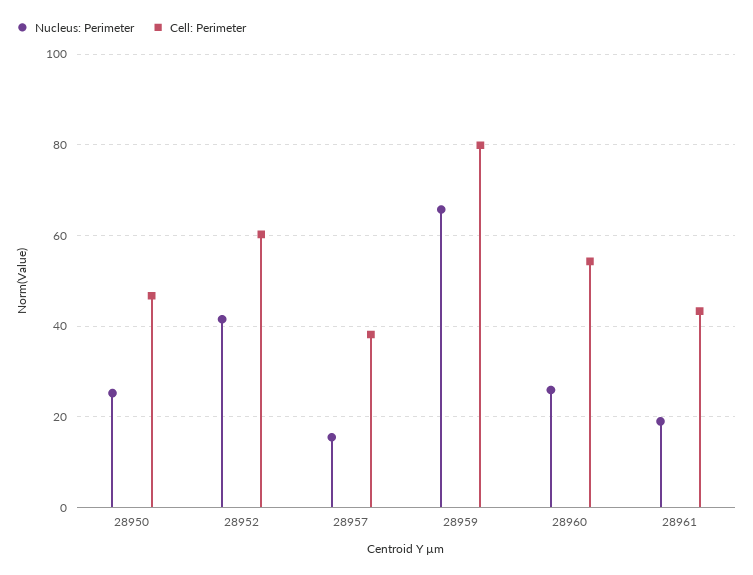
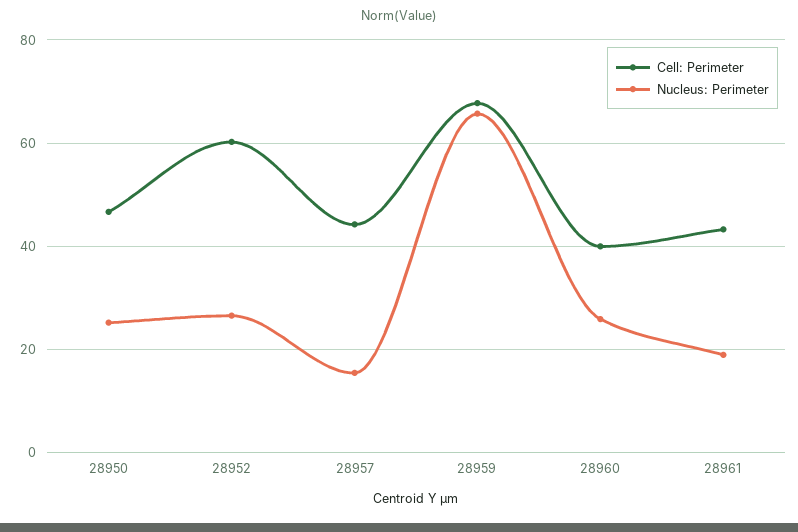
  {
    "Nucleus: Perimeter": {
      "28950": 26,
-     "28952": 42,
+     "28952": 26,
      "28957": 16,
      "28959": 66,
      "28960": 26,
      "28961": 18
    },
    "Cell: Perimeter": {
      "28950": 46,
      "28952": 60,
-     "28957": 38,
+     "28957": 44,
-     "28959": 80,
+     "28959": 68,
-     "28960": 54,
+     "28960": 40,
      "28961": 44
    }
  }

